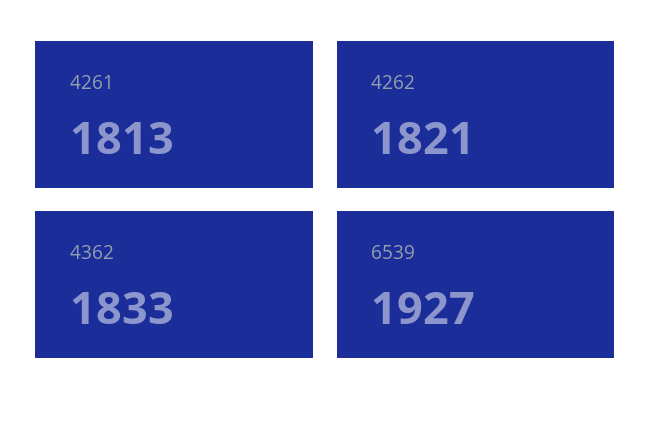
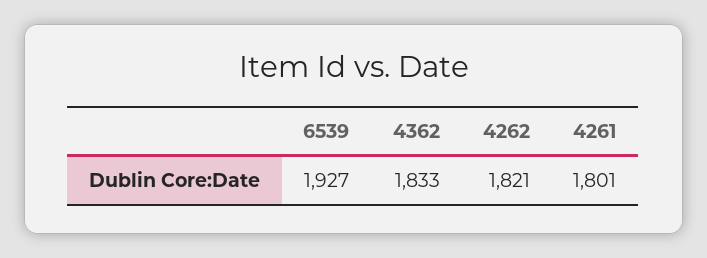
  {
-   "4261": 1813,
+   "4261": 1801,
    "4262": 1821,
    "4362": 1833,
    "6539": 1927
  }

